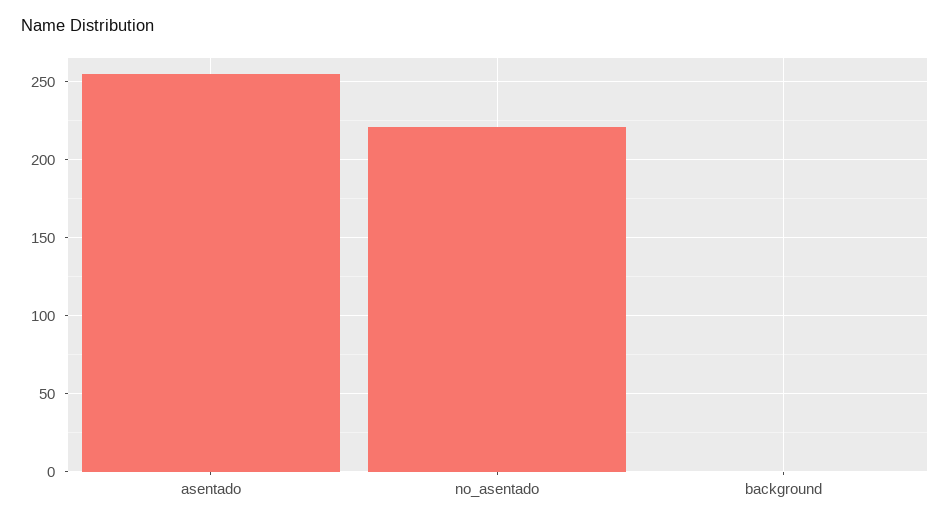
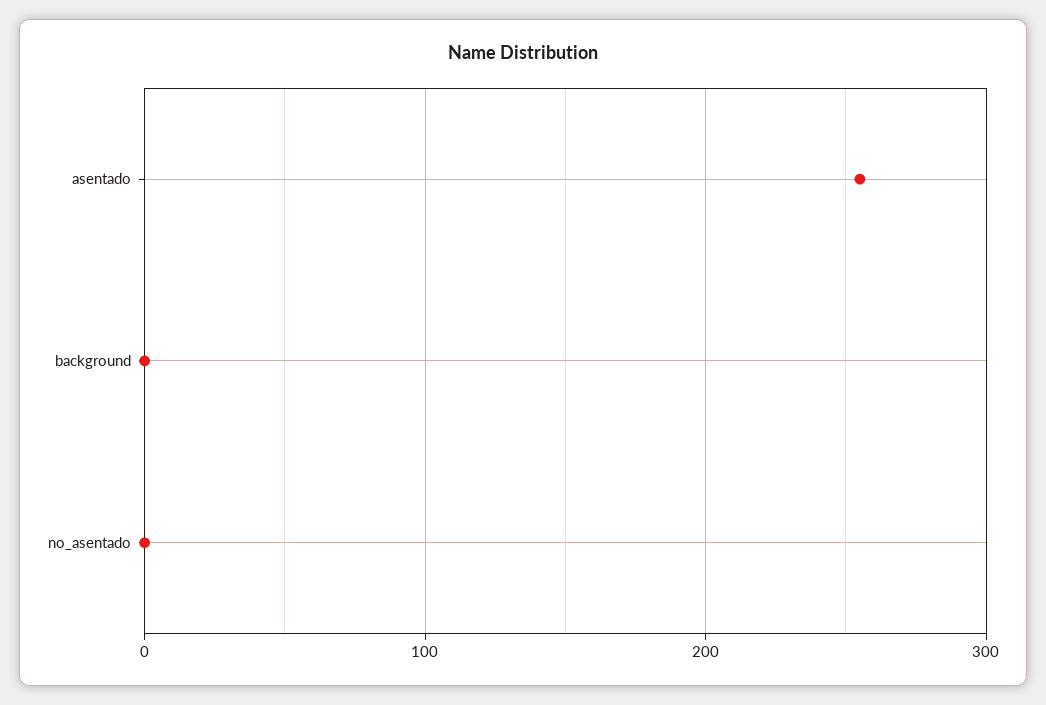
  {
    "asentado": 255,
-   "no_asentado": 220,
+   "no_asentado": 0,
    "background": 0
  }

